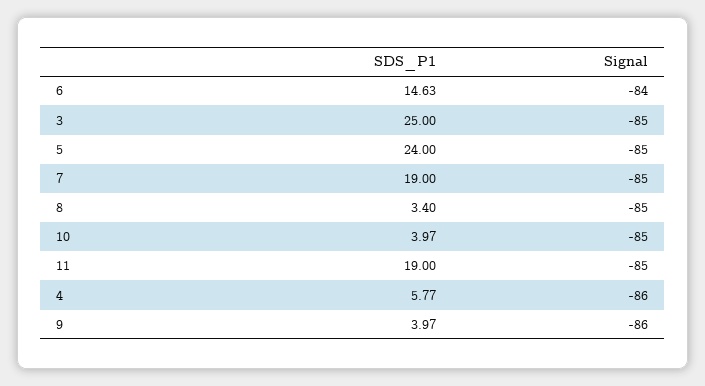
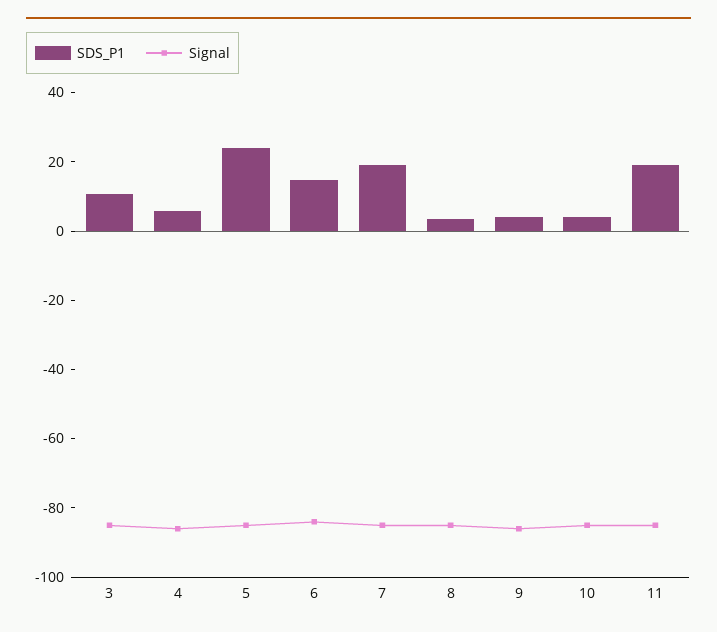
  {
    "SDS_P1": {
      "6": 14.63,
-     "3": 25,
+     "3": 10,
      "5": 24,
      "7": 19,
      "8": 3.4,
      "10": 3.97,
      "11": 19,
      "4": 5.77,
      "9": 3.97
    },
    "Signal": {
      "6": -84,
      "3": -85,
      "5": -85,
      "7": -85,
      "8": -85,
      "10": -85,
      "11": -85,
      "4": -86,
      "9": -86
    }
  }

